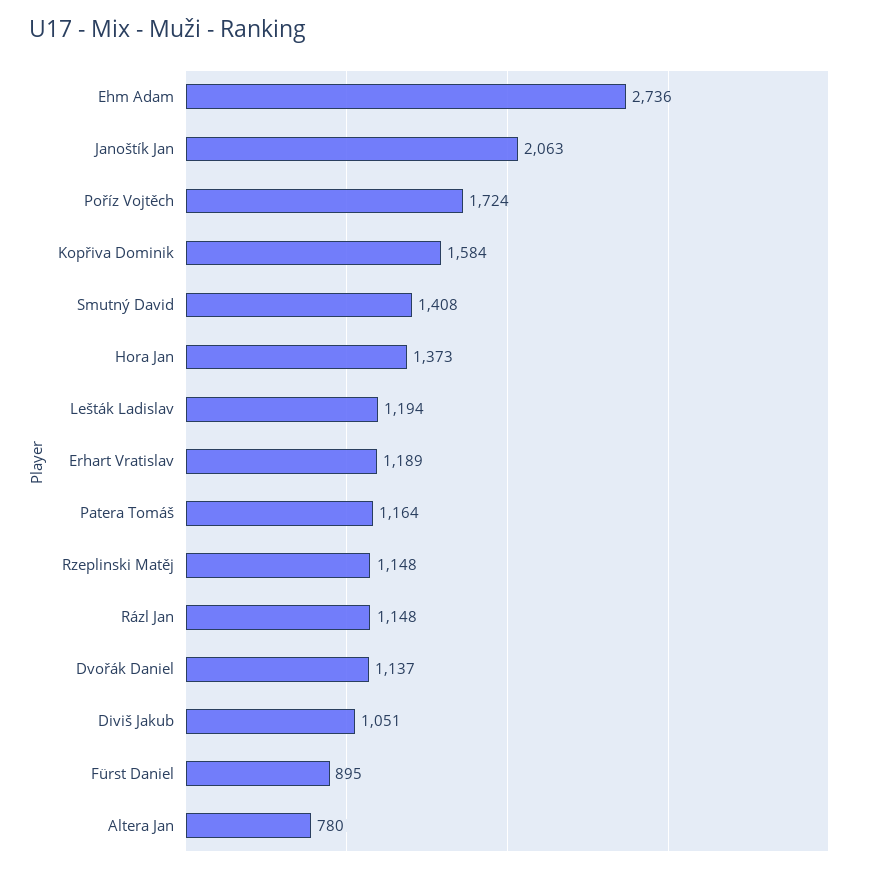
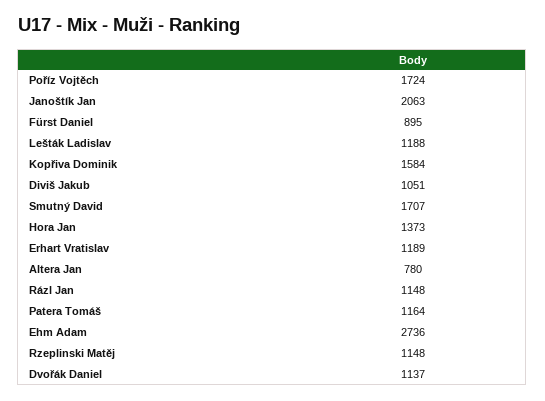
  {
    "Ehm Adam": 2736,
    "Janoštík Jan": 2063,
    "Poříz Vojtěch": 1724,
    "Kopřiva Dominik": 1584,
-   "Smutný David": 1408,
+   "Smutný David": 1707,
    "Hora Jan": 1373,
-   "Lešták Ladislav": 1194,
+   "Lešták Ladislav": 1188,
    "Erhart Vratislav": 1189,
    "Patera Tomáš": 1164,
    "Rzeplinski Matěj": 1148,
    "Rázl Jan": 1148,
    "Dvořák Daniel": 1137,
    "Diviš Jakub": 1051,
    "Fürst Daniel": 895,
    "Altera Jan": 780
  }

